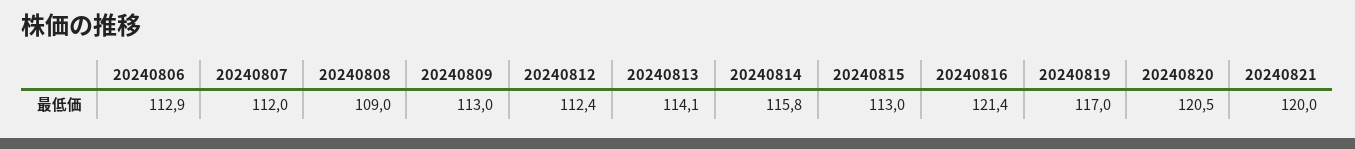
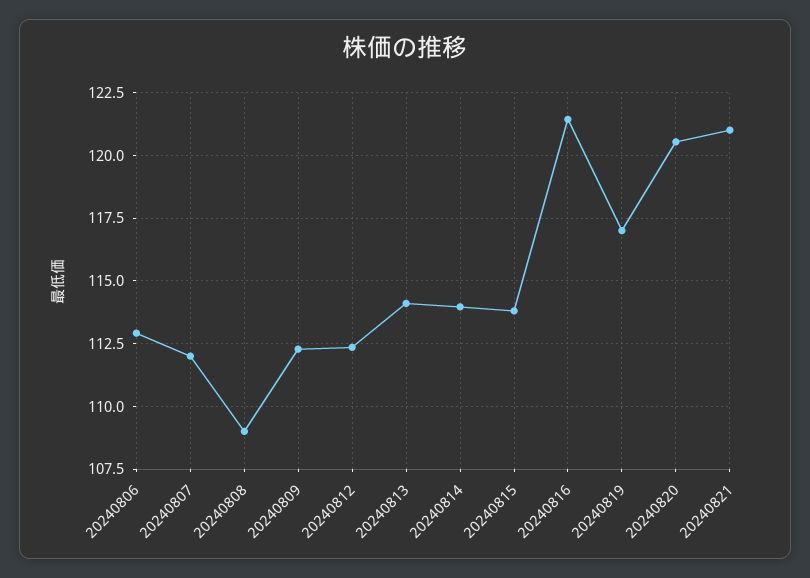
  {
    "20240806": 112.9,
    "20240807": 112,
    "20240808": 109,
-   "20240809": 113,
+   "20240809": 112.25,
    "20240812": 112.4,
    "20240813": 114.1,
-   "20240814": 115.8,
+   "20240814": 114,
-   "20240815": 113,
+   "20240815": 113.75,
    "20240816": 121.4,
    "20240819": 117,
    "20240820": 120.5,
-   "20240821": 120
+   "20240821": 121
  }

